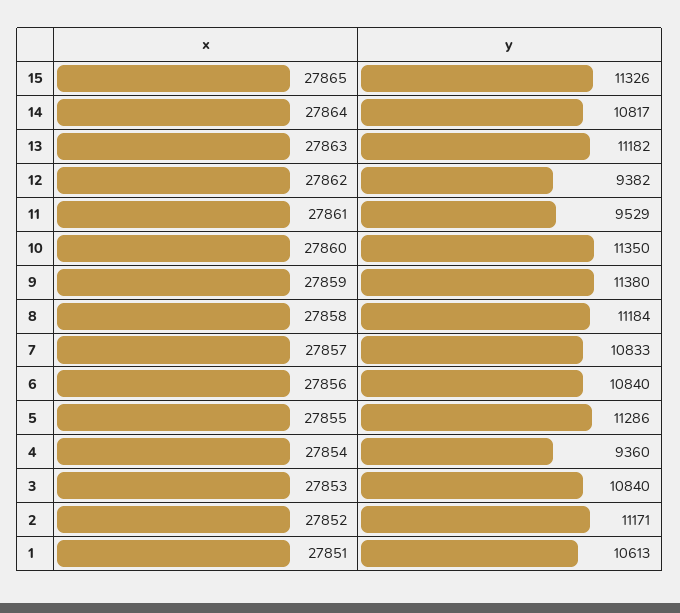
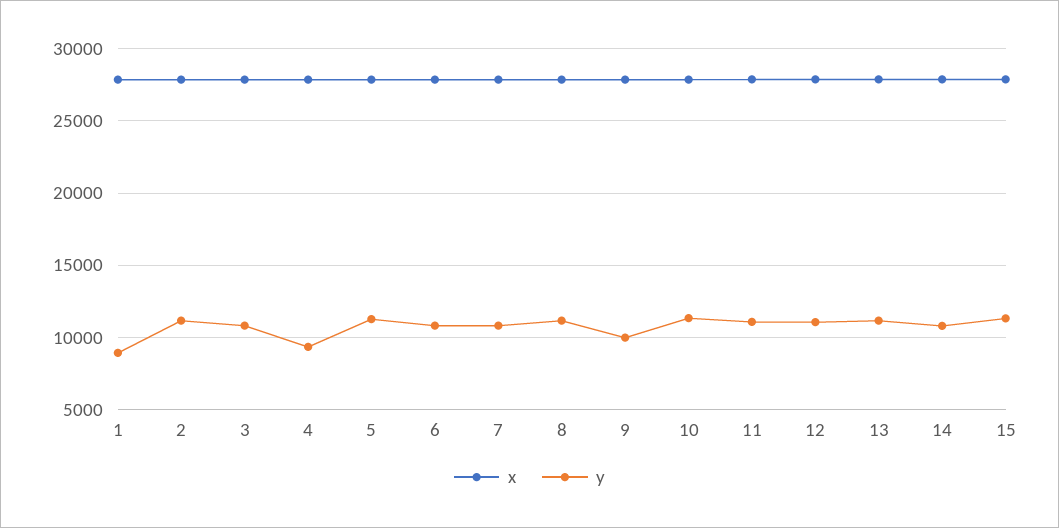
  {
    "x": {
      "15": 27865,
      "14": 27864,
      "13": 27863,
      "12": 27862,
      "11": 27861,
      "10": 27860,
      "9": 27859,
      "8": 27858,
      "7": 27857,
      "6": 27856,
      "5": 27855,
      "4": 27854,
      "3": 27853,
      "2": 27852,
      "1": 27851
    },
    "y": {
      "15": 11326,
      "14": 10817,
      "13": 11182,
-     "12": 9382,
+     "12": 11000,
-     "11": 9529,
+     "11": 11000,
      "10": 11350,
-     "9": 11380,
+     "9": 10000,
      "8": 11184,
      "7": 10833,
      "6": 10840,
      "5": 11286,
      "4": 9360,
      "3": 10840,
      "2": 11171,
-     "1": 10613
+     "1": 9000
    }
  }

